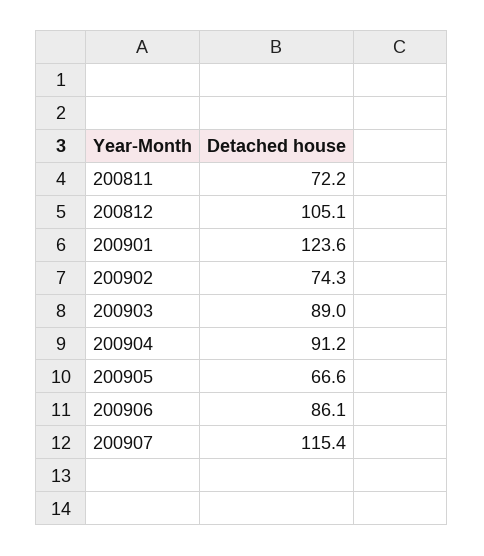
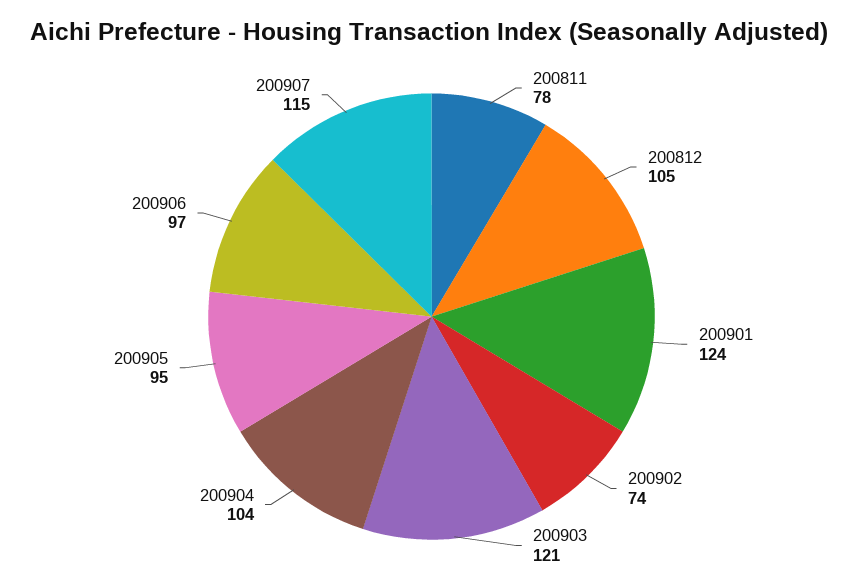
  {
-   "200811": 72.2,
+   "200811": 78,
    "200812": 105.1,
    "200901": 123.6,
    "200902": 74.3,
-   "200903": 89,
+   "200903": 121,
-   "200904": 91.2,
+   "200904": 104,
-   "200905": 66.6,
+   "200905": 95,
-   "200906": 86.1,
+   "200906": 97,
    "200907": 115.4
  }

